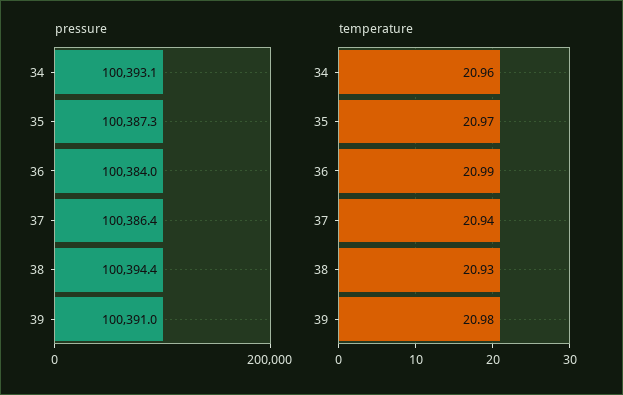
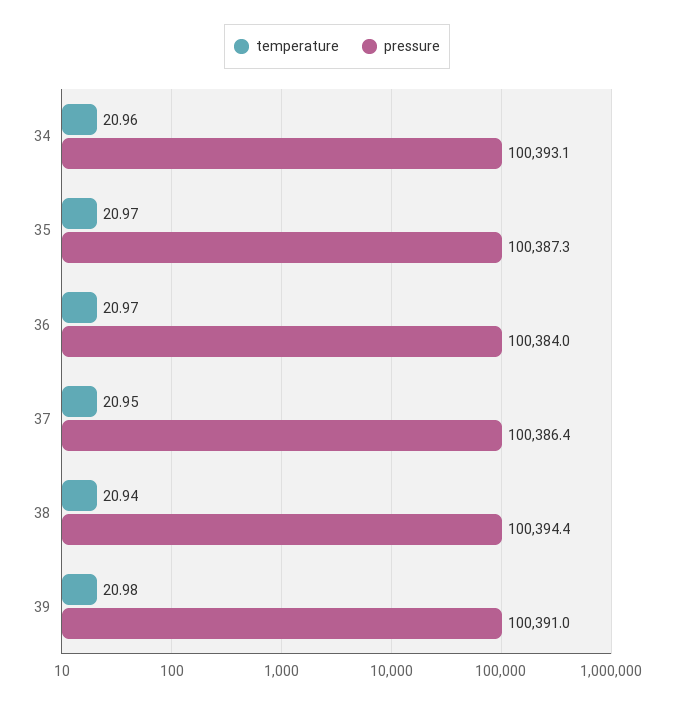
  {
    "pressure": {
      "34": 100393.1,
      "35": 100387.3,
      "36": 100384,
      "37": 100386.4,
      "38": 100394.4,
      "39": 100391
    },
    "temperature": {
      "34": 20.96,
      "35": 20.97,
-     "36": 20.99,
+     "36": 20.97,
-     "37": 20.94,
+     "37": 20.95,
-     "38": 20.93,
+     "38": 20.94,
      "39": 20.98
    }
  }

